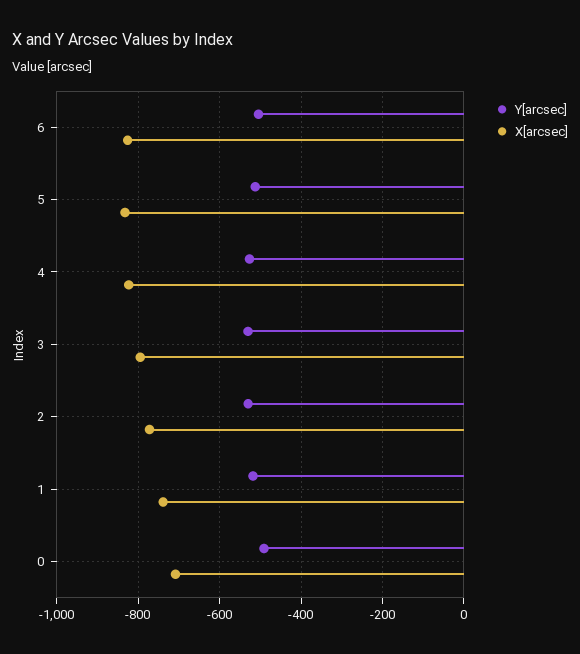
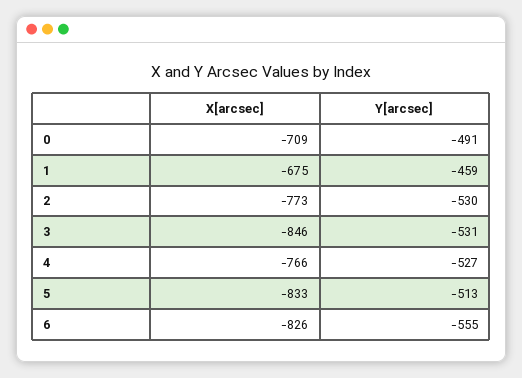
  {
    "Y[arcsec]": {
-     "6": -500,
+     "6": -555,
      "5": -513,
      "4": -527,
      "3": -531,
      "2": -530,
-     "1": -520,
+     "1": -459,
      "0": -491
    },
    "X[arcsec]": {
      "6": -826,
      "5": -833,
-     "4": -820,
+     "4": -766,
-     "3": -800,
+     "3": -846,
      "2": -773,
-     "1": -740,
+     "1": -675,
      "0": -709
    }
  }

